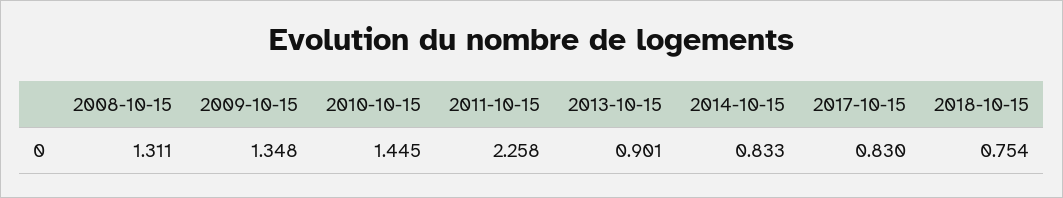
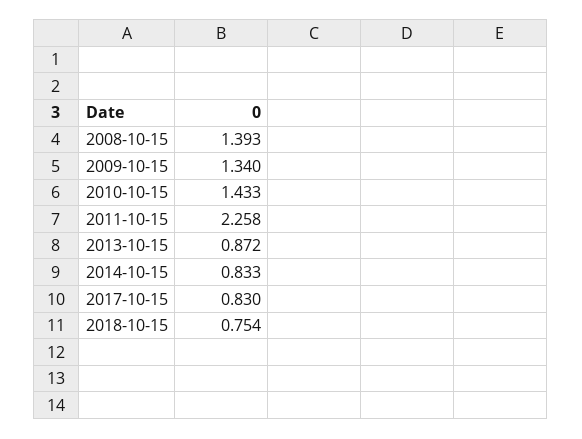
  {
-   "2008-10-15": 1.311,
+   "2008-10-15": 1.393,
-   "2009-10-15": 1.348,
+   "2009-10-15": 1.34,
-   "2010-10-15": 1.445,
+   "2010-10-15": 1.433,
    "2011-10-15": 2.258,
-   "2013-10-15": 0.901,
+   "2013-10-15": 0.872,
    "2014-10-15": 0.833,
    "2017-10-15": 0.83,
    "2018-10-15": 0.754
  }

